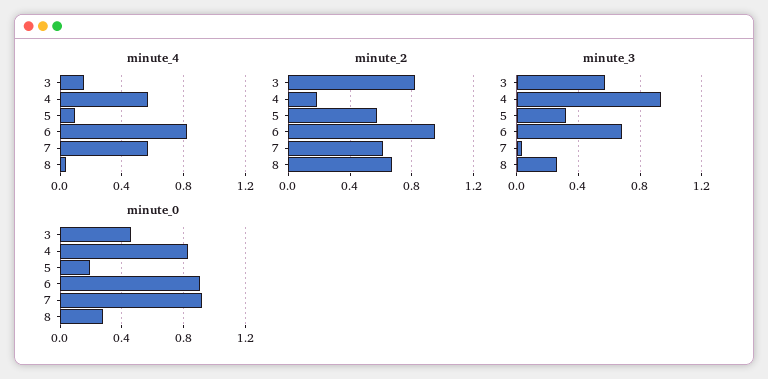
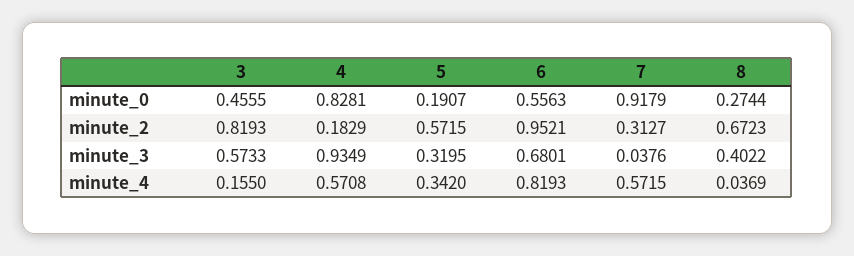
  {
    "minute_4": {
      "3": 0.155,
      "4": 0.5708,
-     "5": 0.1,
+     "5": 0.342,
      "6": 0.8193,
      "7": 0.5715,
      "8": 0.0369
    },
    "minute_2": {
      "3": 0.8193,
      "4": 0.1829,
      "5": 0.5715,
      "6": 0.9521,
-     "7": 0.6,
+     "7": 0.3127,
      "8": 0.6723
    },
    "minute_3": {
      "3": 0.5733,
      "4": 0.9349,
      "5": 0.3195,
      "6": 0.6801,
      "7": 0.0376,
-     "8": 0.25
+     "8": 0.4022
    },
    "minute_0": {
      "3": 0.4555,
      "4": 0.8281,
      "5": 0.1907,
-     "6": 0.9,
+     "6": 0.5563,
      "7": 0.9179,
      "8": 0.2744
    }
  }

